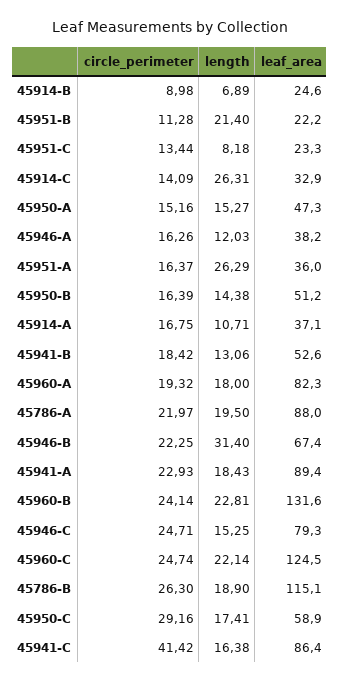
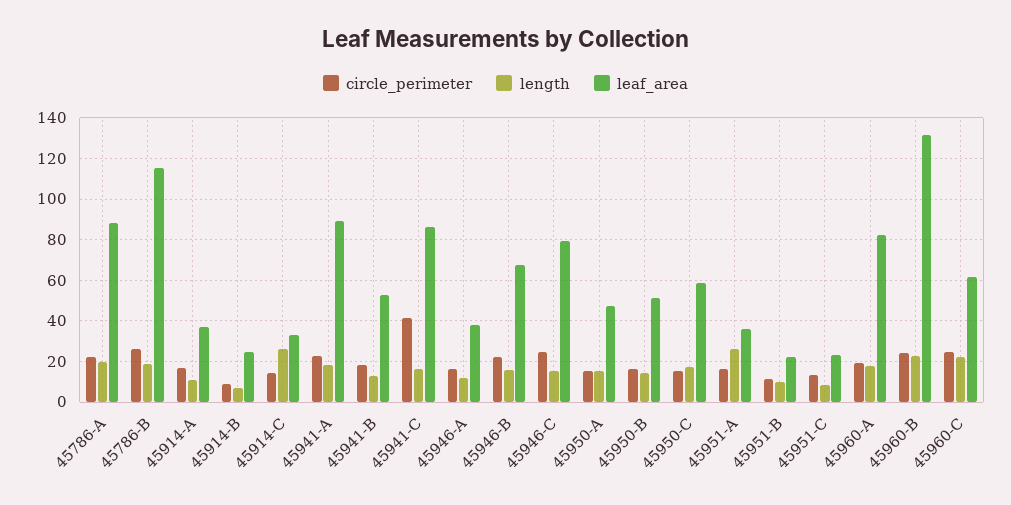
  {
    "circle_perimeter": {
      "45914-B": 8.98,
      "45951-B": 11.28,
      "45951-C": 13.44,
      "45914-C": 14.09,
      "45950-A": 15.16,
      "45946-A": 16.26,
      "45951-A": 16.37,
      "45950-B": 16.39,
      "45914-A": 16.75,
      "45941-B": 18.42,
      "45960-A": 19.32,
      "45786-A": 21.97,
      "45946-B": 22.25,
      "45941-A": 22.93,
      "45960-B": 24.14,
      "45946-C": 24.71,
      "45960-C": 24.74,
      "45786-B": 26.3,
-     "45950-C": 29.16,
+     "45950-C": 15,
      "45941-C": 41.42
    },
    "length": {
      "45914-B": 6.89,
-     "45951-B": 21.4,
+     "45951-B": 10,
      "45951-C": 8.18,
      "45914-C": 26.31,
      "45950-A": 15.27,
      "45946-A": 12.03,
      "45951-A": 26.29,
      "45950-B": 14.38,
      "45914-A": 10.71,
      "45941-B": 13.06,
      "45960-A": 18,
      "45786-A": 19.5,
-     "45946-B": 31.4,
+     "45946-B": 15,
      "45941-A": 18.43,
      "45960-B": 22.81,
      "45946-C": 15.25,
      "45960-C": 22.14,
      "45786-B": 18.9,
      "45950-C": 17.41,
      "45941-C": 16.38
    },
    "leaf_area": {
      "45914-B": 24.6,
      "45951-B": 22.2,
      "45951-C": 23.3,
      "45914-C": 32.9,
      "45950-A": 47.3,
      "45946-A": 38.2,
      "45951-A": 36,
      "45950-B": 51.2,
      "45914-A": 37.1,
      "45941-B": 52.6,
      "45960-A": 82.3,
      "45786-A": 88,
      "45946-B": 67.4,
      "45941-A": 89.4,
      "45960-B": 131.6,
      "45946-C": 79.3,
-     "45960-C": 124.5,
+     "45960-C": 60,
      "45786-B": 115.1,
      "45950-C": 58.9,
      "45941-C": 86.4
    }
  }

